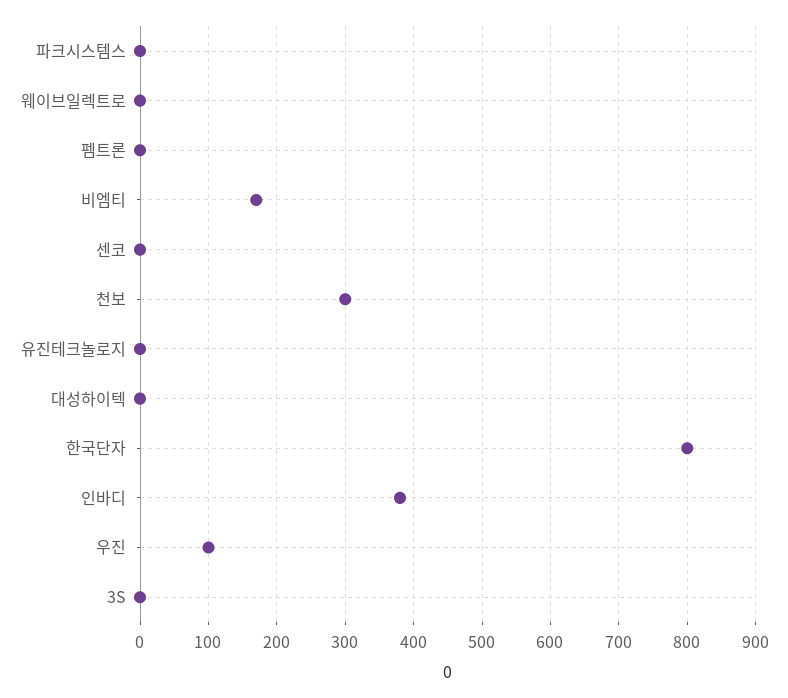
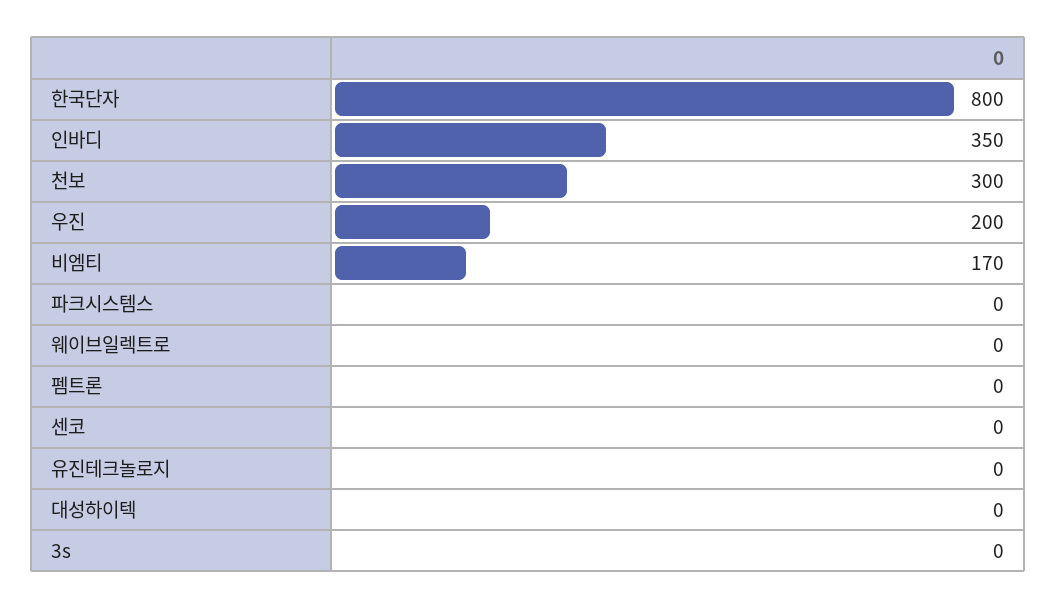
  {
    "파크시스템스": 0,
    "웨이브일렉트로": 0,
    "펨트론": 0,
    "비엠티": 170,
    "센코": 0,
    "천보": 300,
    "유진테크놀로지": 0,
    "대성하이텍": 0,
    "한국단자": 800,
-   "인바디": 380,
+   "인바디": 350,
-   "우진": 100,
+   "우진": 200,
    "3S": 0
  }

